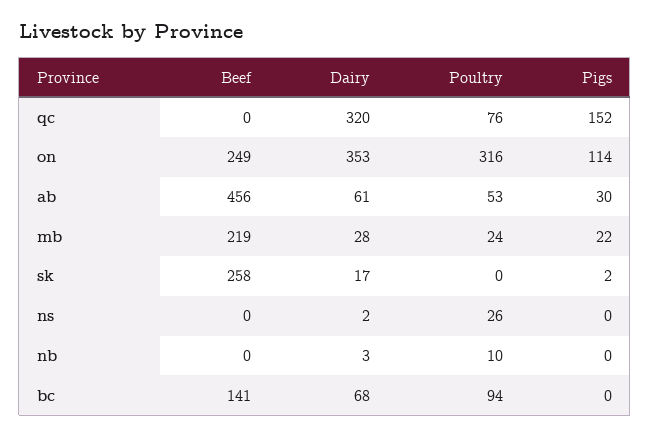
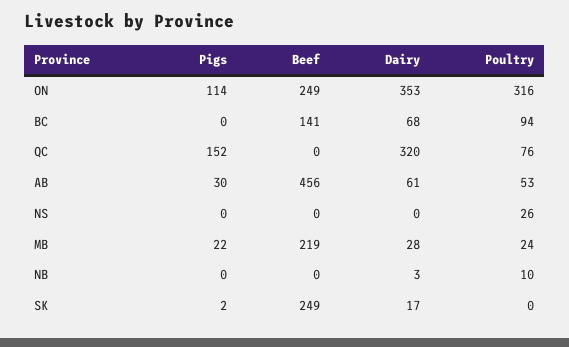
  {
    "Beef": {
      "qc": 0,
      "on": 249,
      "ab": 456,
      "mb": 219,
-     "sk": 258,
+     "sk": 249,
      "ns": 0,
      "nb": 0,
      "bc": 141
    },
    "Dairy": {
      "qc": 320,
      "on": 353,
      "ab": 61,
      "mb": 28,
      "sk": 17,
-     "ns": 2,
+     "ns": 0,
      "nb": 3,
      "bc": 68
    },
    "Poultry": {
      "qc": 76,
      "on": 316,
      "ab": 53,
      "mb": 24,
      "sk": 0,
      "ns": 26,
      "nb": 10,
      "bc": 94
    },
    "Pigs": {
      "qc": 152,
      "on": 114,
      "ab": 30,
      "mb": 22,
      "sk": 2,
      "ns": 0,
      "nb": 0,
      "bc": 0
    }
  }

